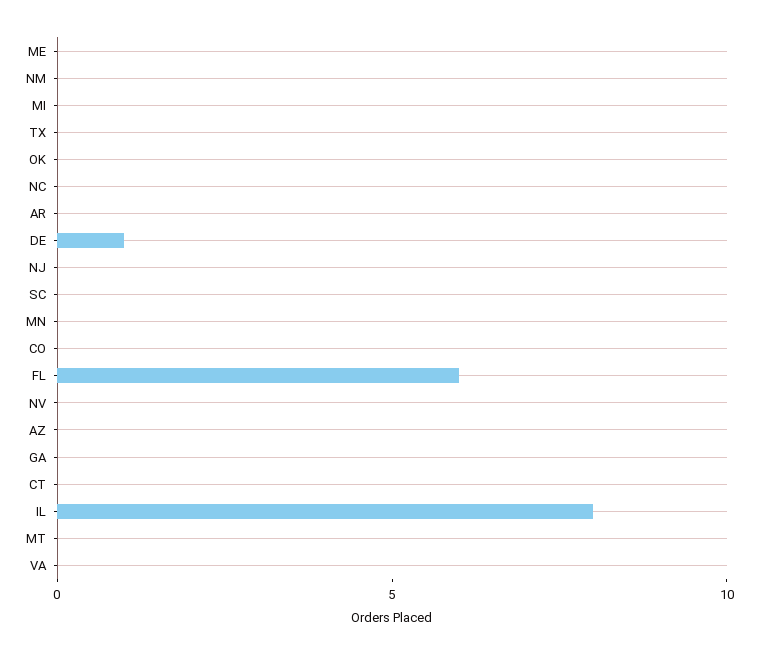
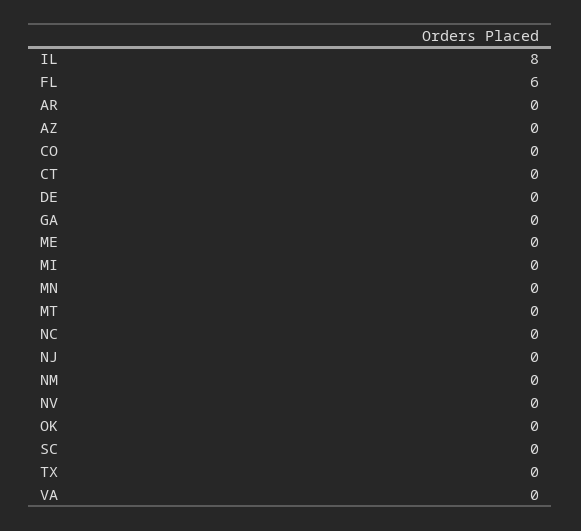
  {
    "ME": 0,
    "NM": 0,
    "MI": 0,
    "TX": 0,
    "OK": 0,
    "NC": 0,
    "AR": 0,
-   "DE": 1,
+   "DE": 0,
    "NJ": 0,
    "SC": 0,
    "MN": 0,
    "CO": 0,
    "FL": 6,
    "NV": 0,
    "AZ": 0,
    "GA": 0,
    "CT": 0,
    "IL": 8,
    "MT": 0,
    "VA": 0
  }

